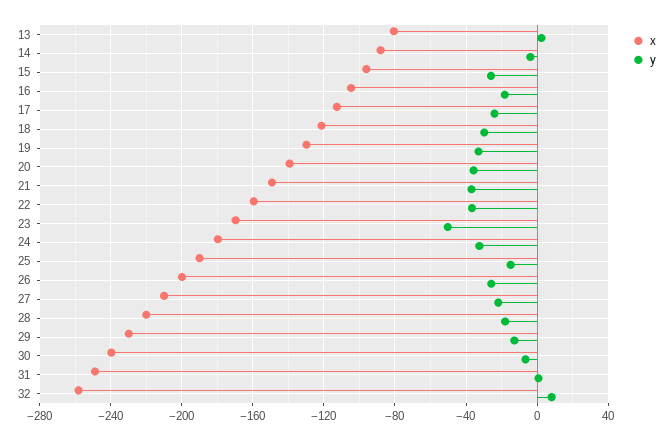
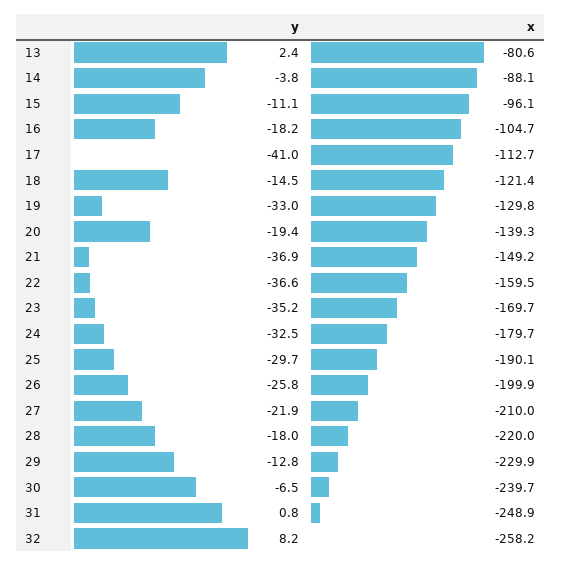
  {
    "x": {
      "13": -80.6,
      "14": -88.1,
      "15": -96.1,
      "16": -104.7,
      "17": -112.7,
      "18": -121.4,
      "19": -129.8,
      "20": -139.3,
      "21": -149.2,
      "22": -159.5,
      "23": -169.7,
      "24": -179.7,
      "25": -190.1,
      "26": -199.9,
      "27": -210,
      "28": -220,
      "29": -229.9,
      "30": -239.7,
      "31": -248.9,
      "32": -258.2
    },
    "y": {
      "13": 2.4,
      "14": -3.8,
-     "15": -25,
+     "15": -11.1,
      "16": -18.2,
-     "17": -25,
+     "17": -41,
-     "18": -30,
+     "18": -14.5,
      "19": -33,
-     "20": -35,
+     "20": -19.4,
      "21": -36.9,
      "22": -36.6,
-     "23": -50,
+     "23": -35.2,
      "24": -32.5,
-     "25": -15,
+     "25": -29.7,
      "26": -25.8,
      "27": -21.9,
      "28": -18,
      "29": -12.8,
      "30": -6.5,
      "31": 0.8,
      "32": 8.2
    }
  }

